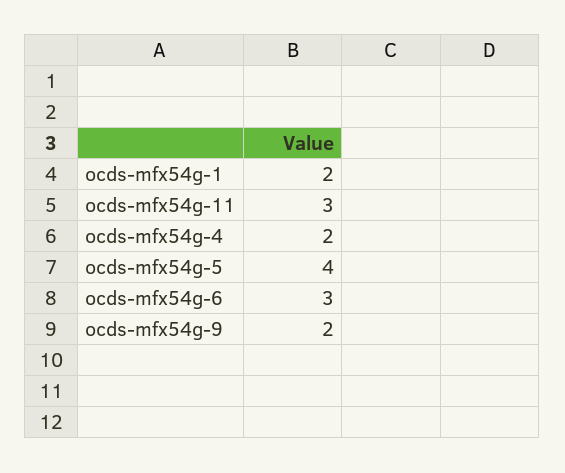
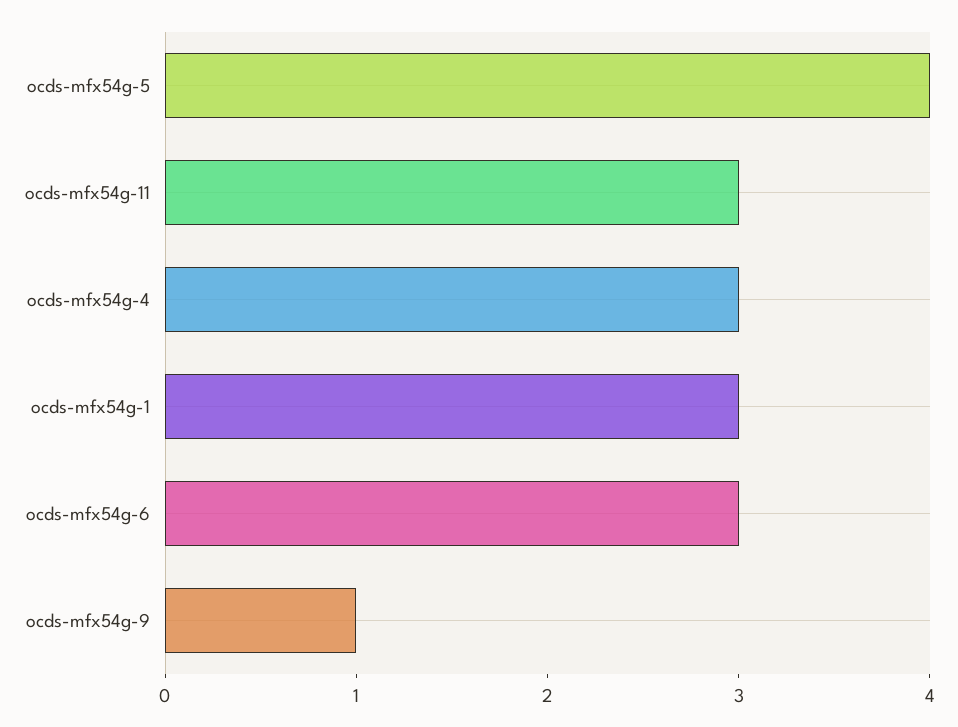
  {
-   "ocds-mfx54g-1": 2,
+   "ocds-mfx54g-1": 3,
    "ocds-mfx54g-11": 3,
-   "ocds-mfx54g-4": 2,
+   "ocds-mfx54g-4": 3,
    "ocds-mfx54g-5": 4,
    "ocds-mfx54g-6": 3,
-   "ocds-mfx54g-9": 2
+   "ocds-mfx54g-9": 1
  }

